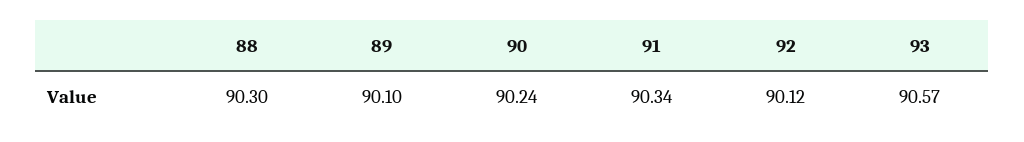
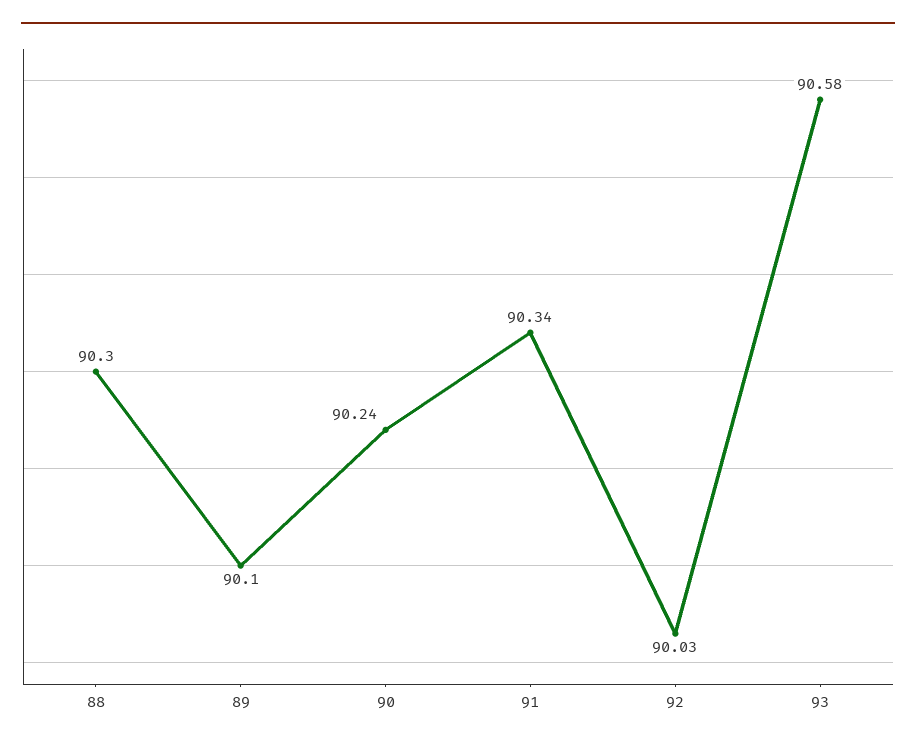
  {
    "88": 90.3,
    "89": 90.1,
    "90": 90.24,
    "91": 90.34,
-   "92": 90.12,
+   "92": 90.03,
-   "93": 90.57
+   "93": 90.58
  }

